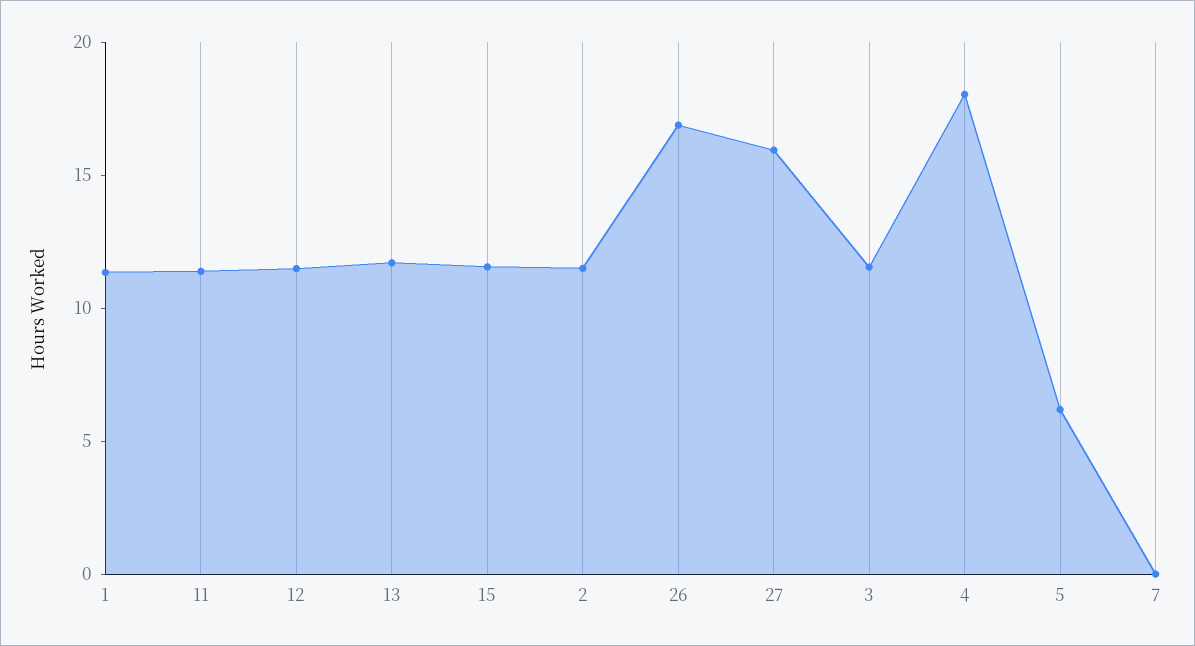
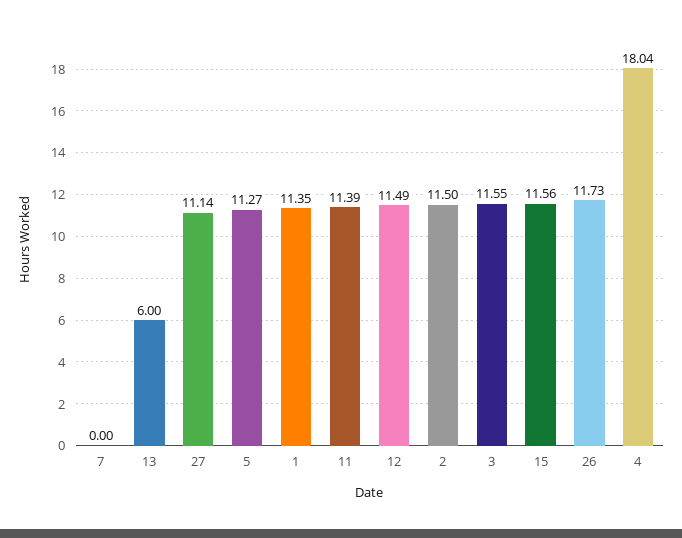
  {
    "1": 11.35,
    "11": 11.39,
    "12": 11.49,
-   "13": 12,
+   "13": 6,
    "15": 11.56,
    "2": 11.5,
-   "26": 17,
+   "26": 11.73,
-   "27": 16,
+   "27": 11.14,
    "3": 11.55,
    "4": 18.04,
-   "5": 6,
+   "5": 11.27,
    "7": 0
  }

